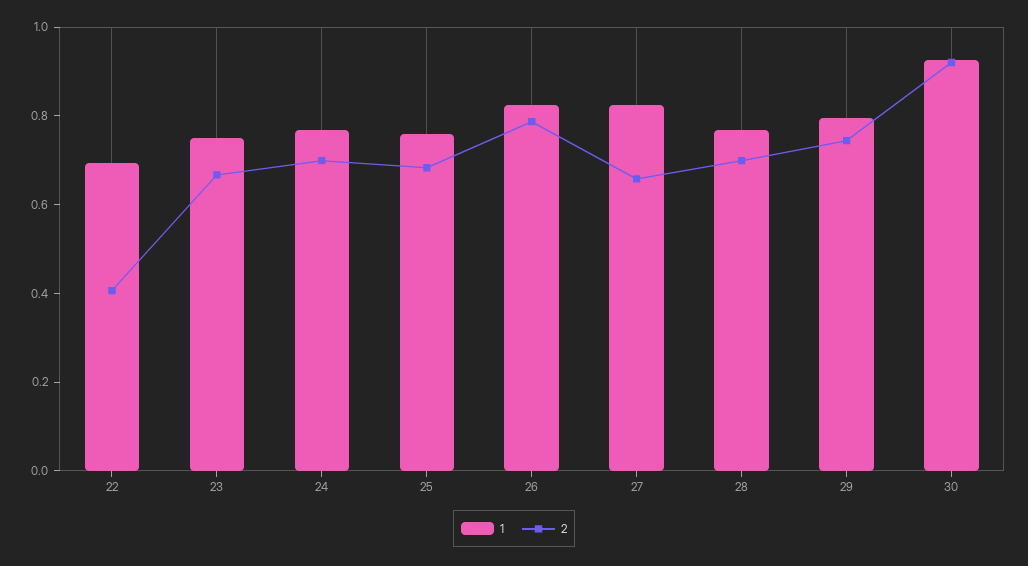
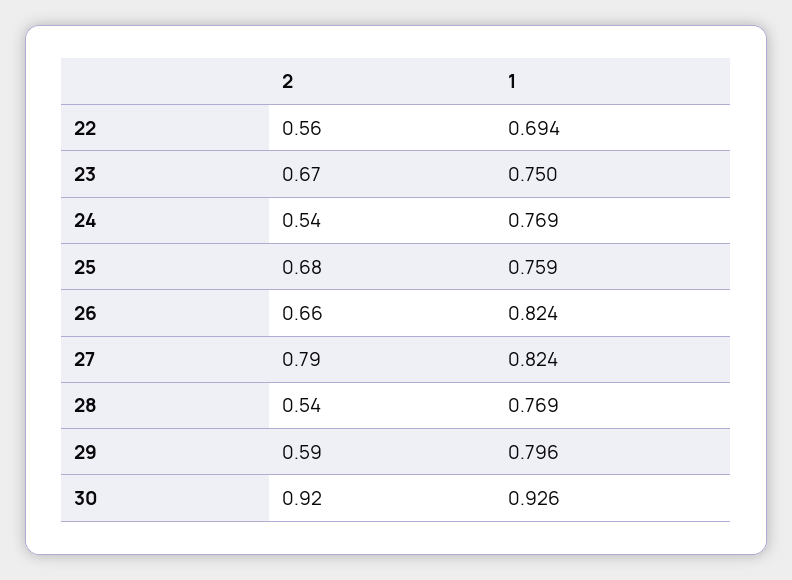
  {
    "1": {
      "22": 0.694,
      "23": 0.75,
      "24": 0.769,
      "25": 0.759,
      "26": 0.824,
      "27": 0.824,
      "28": 0.769,
      "29": 0.796,
      "30": 0.926
    },
    "2": {
-     "22": 0.4,
+     "22": 0.56,
      "23": 0.67,
-     "24": 0.7,
+     "24": 0.54,
      "25": 0.68,
-     "26": 0.8,
+     "26": 0.66,
-     "27": 0.65,
+     "27": 0.79,
-     "28": 0.7,
+     "28": 0.54,
-     "29": 0.75,
+     "29": 0.59,
      "30": 0.92
    }
  }

